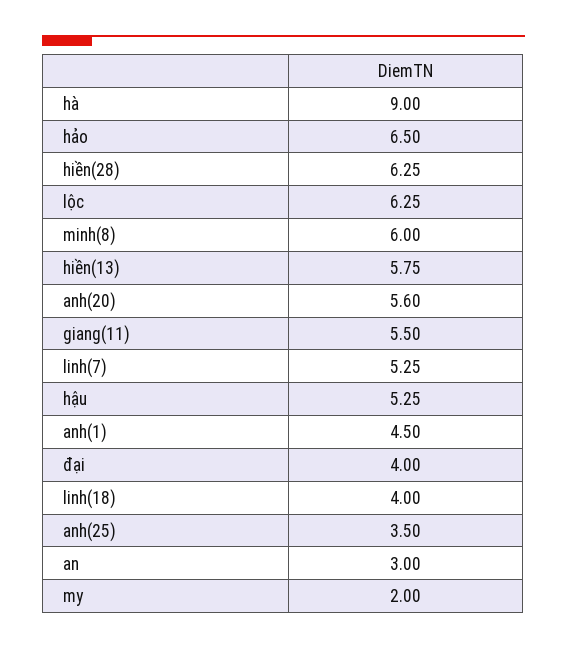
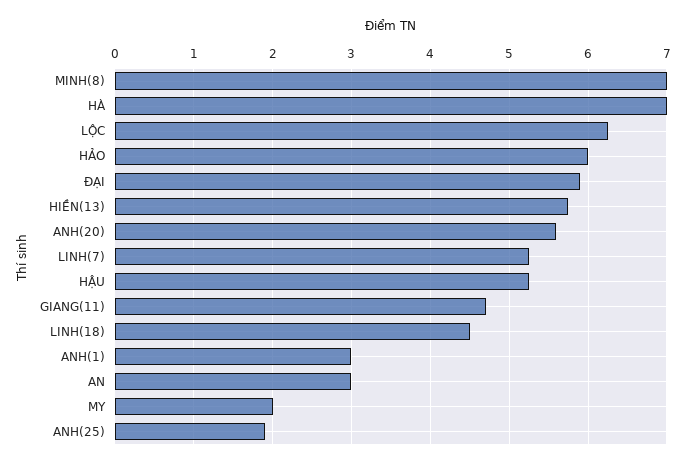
  {
-   "hà": 9,
+   "hà": 7,
-   "hảo": 6.5,
+   "hảo": 6,
-   "hiền(28)": 6.25,
    "lộc": 6.25,
-   "minh(8)": 6,
+   "minh(8)": 7,
    "hiền(13)": 5.75,
    "anh(20)": 5.6,
-   "giang(11)": 5.5,
+   "giang(11)": 4.7,
    "linh(7)": 5.25,
    "hậu": 5.25,
-   "anh(1)": 4.5,
+   "anh(1)": 3,
-   "đại": 4,
+   "đại": 5.9,
-   "linh(18)": 4,
+   "linh(18)": 4.5,
-   "anh(25)": 3.5,
+   "anh(25)": 1.9,
    "an": 3,
    "my": 2
  }

